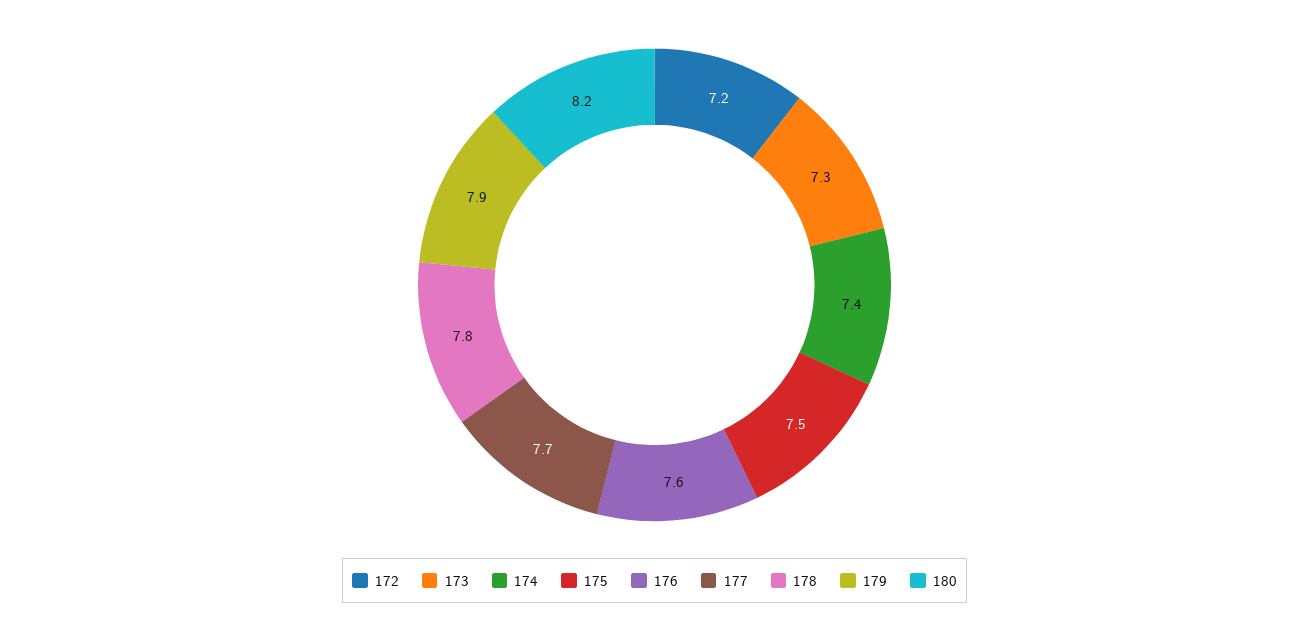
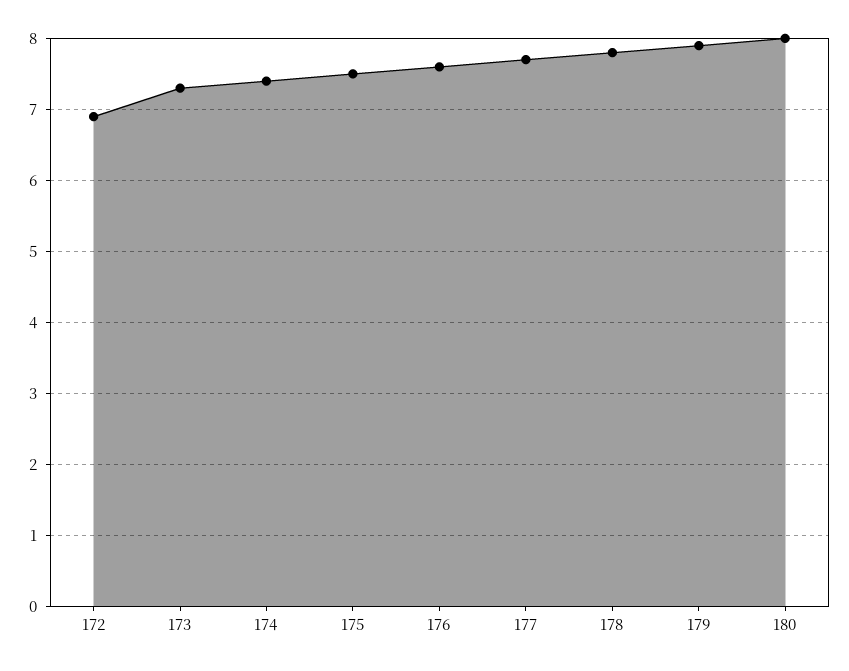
  {
-   "172": 7.2,
+   "172": 6.9,
    "173": 7.3,
    "174": 7.4,
    "175": 7.5,
    "176": 7.6,
    "177": 7.7,
    "178": 7.8,
    "179": 7.9,
-   "180": 8.2
+   "180": 8
  }

